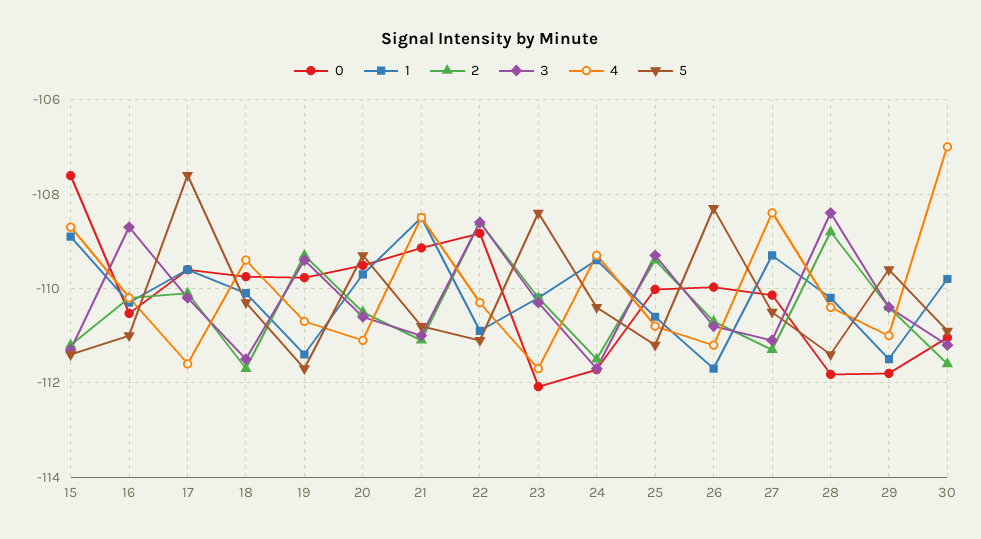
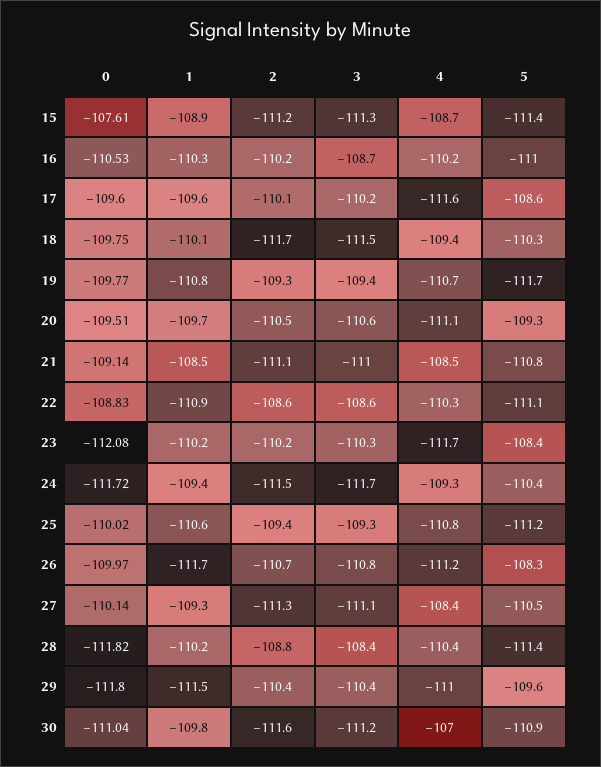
  {
    "0": {
      "15": -107.61,
      "16": -110.53,
      "17": -109.6,
      "18": -109.75,
      "19": -109.77,
      "20": -109.51,
      "21": -109.14,
      "22": -108.83,
      "23": -112.08,
      "24": -111.72,
      "25": -110.02,
      "26": -109.97,
      "27": -110.14,
      "28": -111.82,
      "29": -111.8,
      "30": -111.04
    },
    "1": {
      "15": -108.9,
      "16": -110.3,
      "17": -109.6,
      "18": -110.1,
-     "19": -111.4,
+     "19": -110.8,
      "20": -109.7,
      "21": -108.5,
      "22": -110.9,
      "23": -110.2,
      "24": -109.4,
      "25": -110.6,
      "26": -111.7,
      "27": -109.3,
      "28": -110.2,
      "29": -111.5,
      "30": -109.8
    },
    "2": {
      "15": -111.2,
      "16": -110.2,
      "17": -110.1,
      "18": -111.7,
      "19": -109.3,
      "20": -110.5,
      "21": -111.1,
      "22": -108.6,
      "23": -110.2,
      "24": -111.5,
      "25": -109.4,
      "26": -110.7,
      "27": -111.3,
      "28": -108.8,
      "29": -110.4,
      "30": -111.6
    },
    "3": {
      "15": -111.3,
      "16": -108.7,
      "17": -110.2,
      "18": -111.5,
      "19": -109.4,
      "20": -110.6,
      "21": -111,
      "22": -108.6,
      "23": -110.3,
      "24": -111.7,
      "25": -109.3,
      "26": -110.8,
      "27": -111.1,
      "28": -108.4,
      "29": -110.4,
      "30": -111.2
    },
    "4": {
      "15": -108.7,
      "16": -110.2,
      "17": -111.6,
      "18": -109.4,
      "19": -110.7,
      "20": -111.1,
      "21": -108.5,
      "22": -110.3,
      "23": -111.7,
      "24": -109.3,
      "25": -110.8,
      "26": -111.2,
      "27": -108.4,
      "28": -110.4,
      "29": -111,
      "30": -107
    },
    "5": {
      "15": -111.4,
      "16": -111,
-     "17": -107.6,
+     "17": -108.6,
      "18": -110.3,
      "19": -111.7,
      "20": -109.3,
      "21": -110.8,
      "22": -111.1,
      "23": -108.4,
      "24": -110.4,
      "25": -111.2,
      "26": -108.3,
      "27": -110.5,
      "28": -111.4,
      "29": -109.6,
      "30": -110.9
    }
  }

